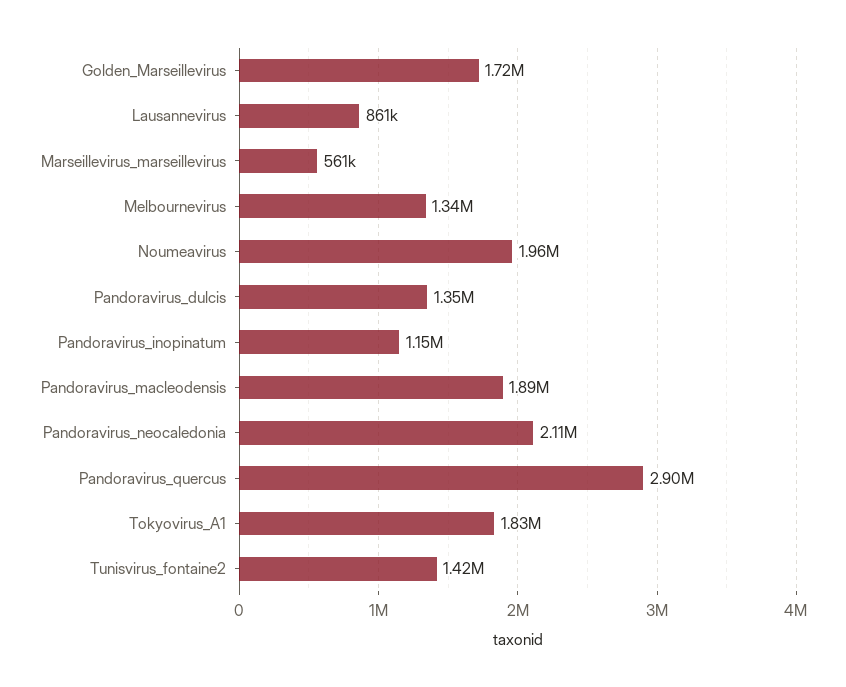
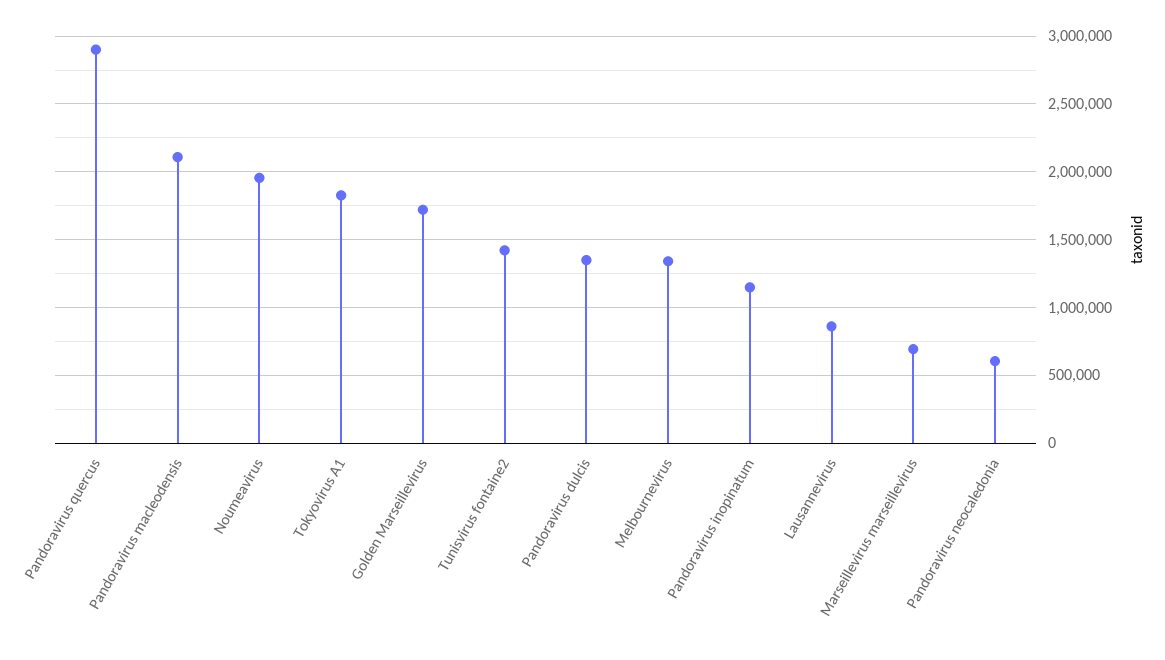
  {
    "Golden_Marseillevirus": 1720000,
    "Lausannevirus": 861000,
-   "Marseillevirus_marseillevirus": 561000,
+   "Marseillevirus_marseillevirus": 700000,
    "Melbournevirus": 1340000,
    "Noumeavirus": 1960000,
    "Pandoravirus_dulcis": 1350000,
    "Pandoravirus_inopinatum": 1150000,
-   "Pandoravirus_macleodensis": 1890000,
+   "Pandoravirus_macleodensis": 2100000,
-   "Pandoravirus_neocaledonia": 2110000,
+   "Pandoravirus_neocaledonia": 600000,
    "Pandoravirus_quercus": 2900000,
    "Tokyovirus_A1": 1830000,
    "Tunisvirus_fontaine2": 1420000
  }

